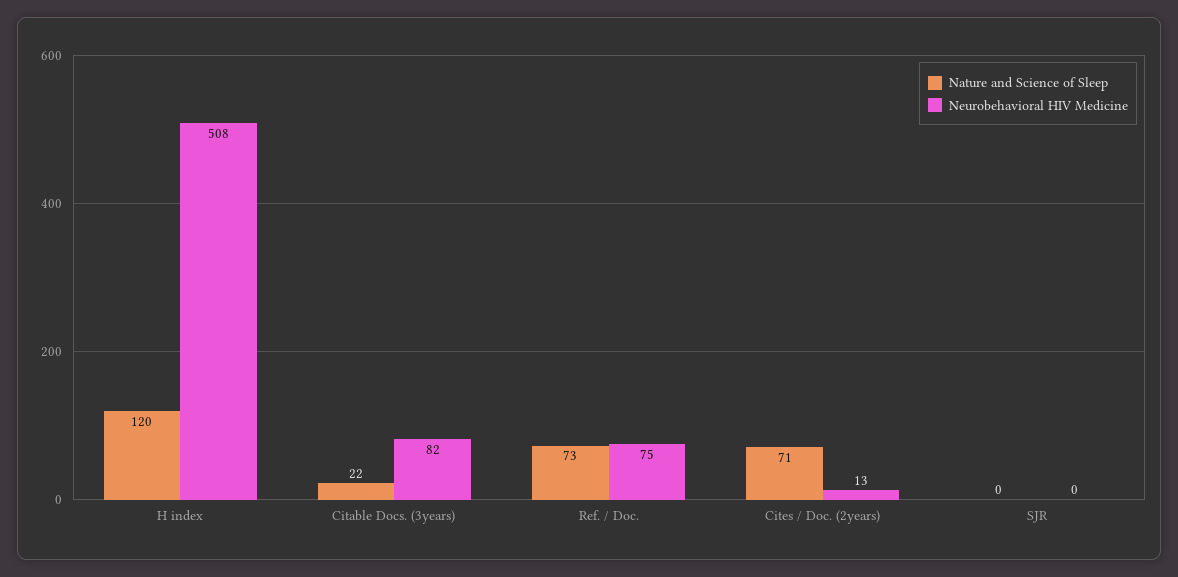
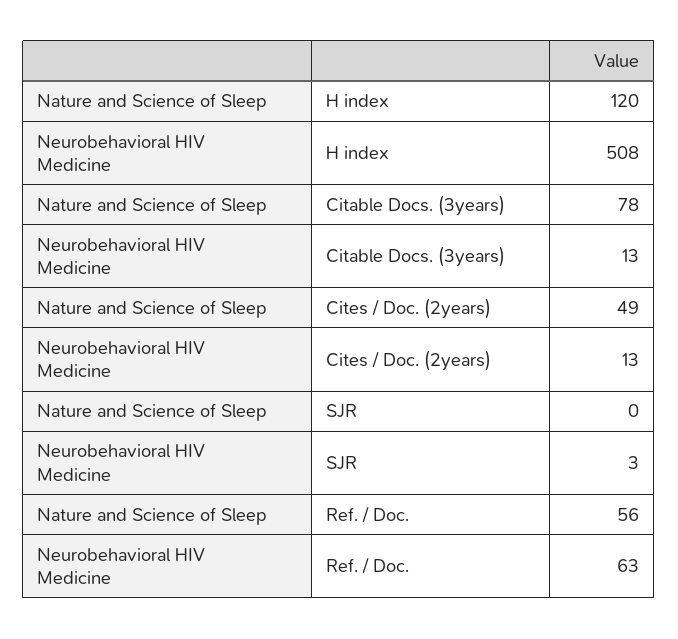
  {
    "Nature and Science of Sleep": {
      "H index": 120,
-     "Citable Docs. (3years)": 22,
+     "Citable Docs. (3years)": 78,
-     "Ref. / Doc.": 73,
+     "Ref. / Doc.": 56,
-     "Cites / Doc. (2years)": 71,
+     "Cites / Doc. (2years)": 49,
      "SJR": 0
    },
    "Neurobehavioral HIV Medicine": {
      "H index": 508,
-     "Citable Docs. (3years)": 82,
+     "Citable Docs. (3years)": 13,
-     "Ref. / Doc.": 75,
+     "Ref. / Doc.": 63,
      "Cites / Doc. (2years)": 13,
-     "SJR": 0
+     "SJR": 3
    }
  }

